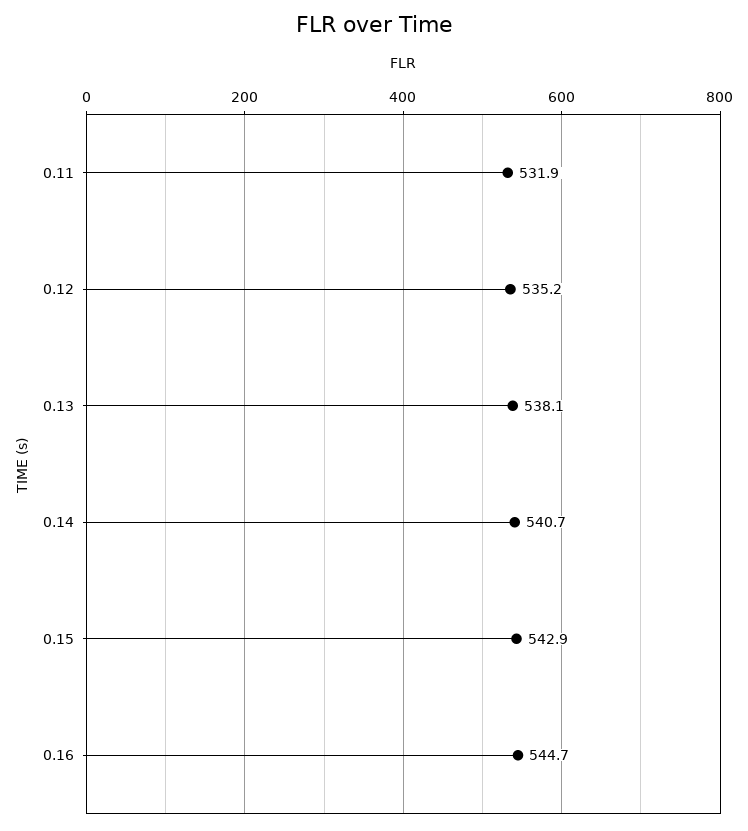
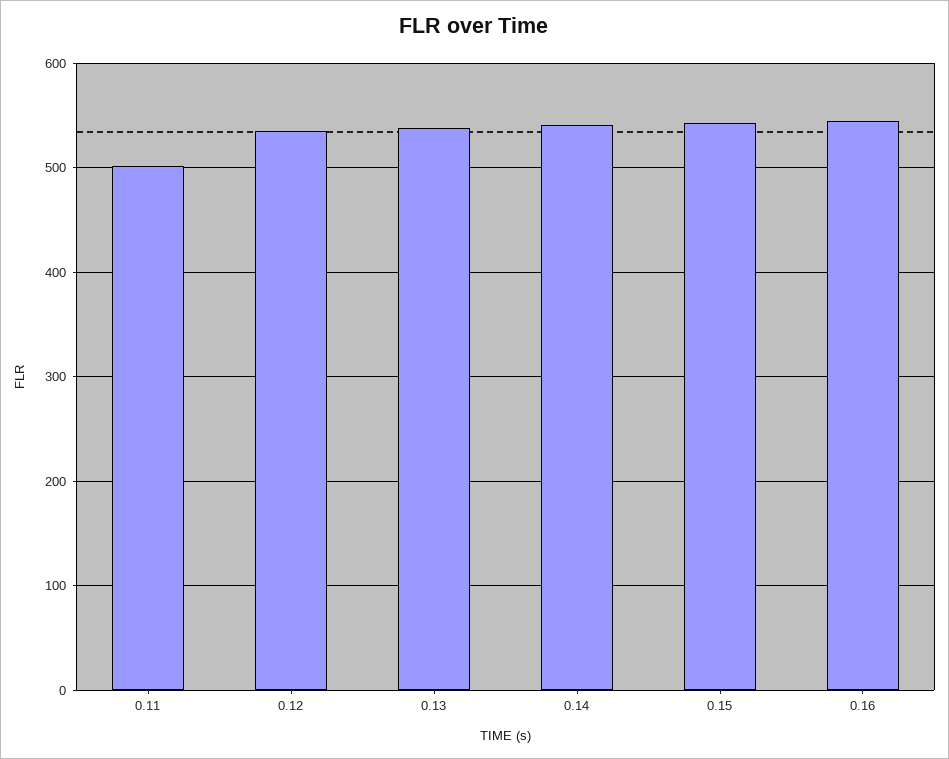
  {
-   "0.11": 531.9,
+   "0.11": 500,
    "0.12": 535.2,
    "0.13": 538.1,
    "0.14": 540.7,
    "0.15": 542.9,
    "0.16": 544.7
  }

